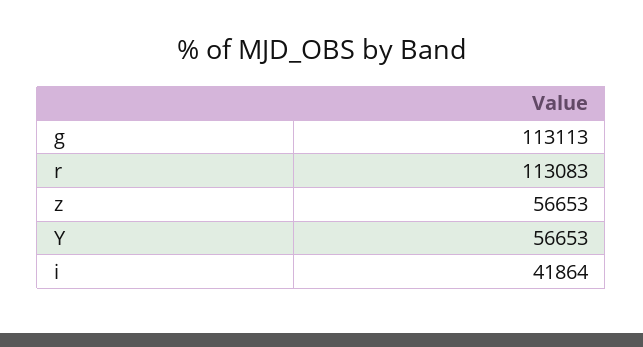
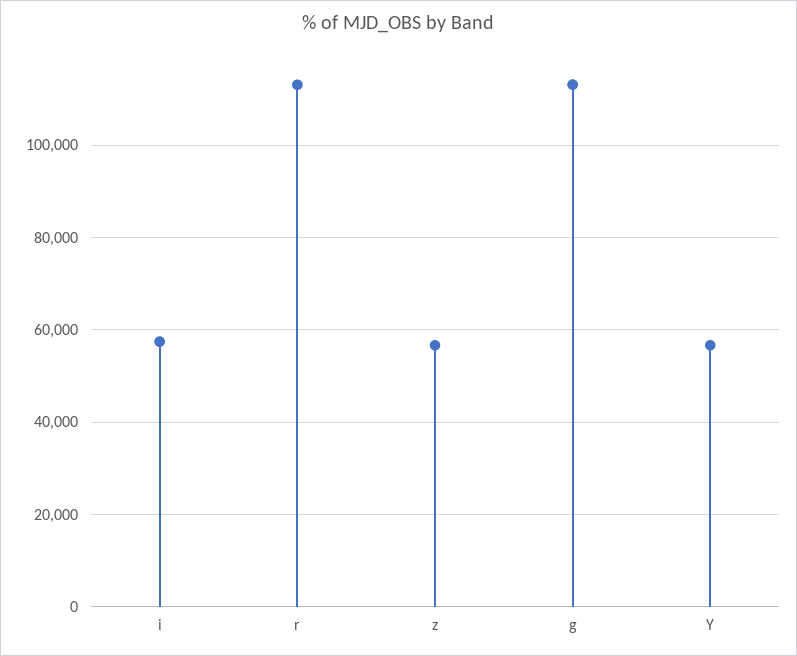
  {
    "g": 113113,
    "r": 113083,
    "z": 56653,
    "Y": 56653,
-   "i": 41864
+   "i": 58000
  }

